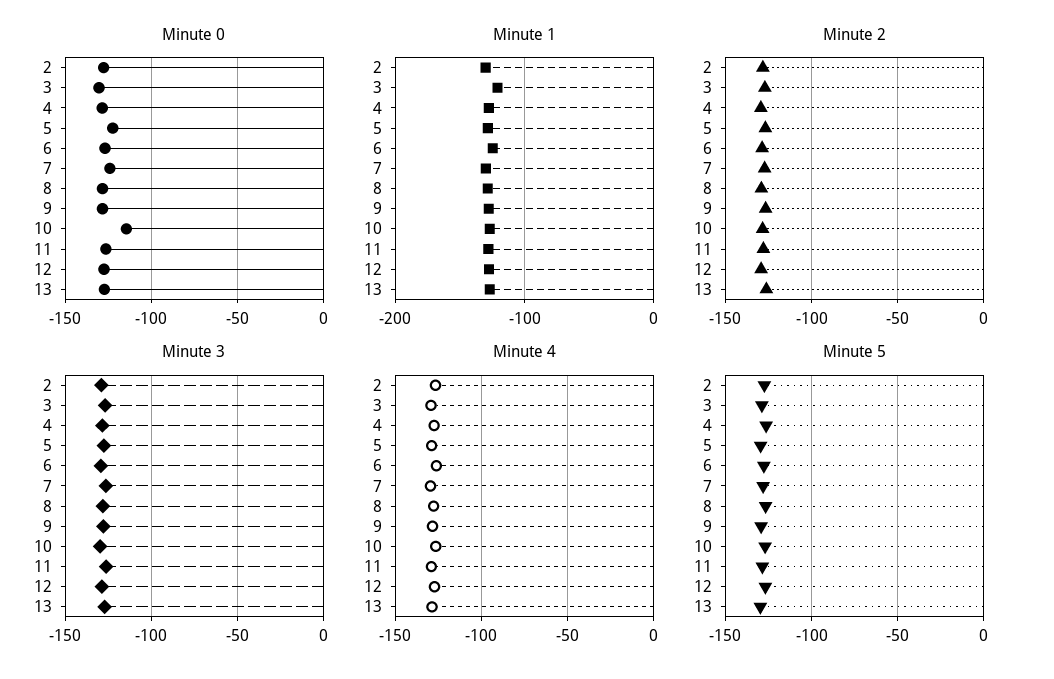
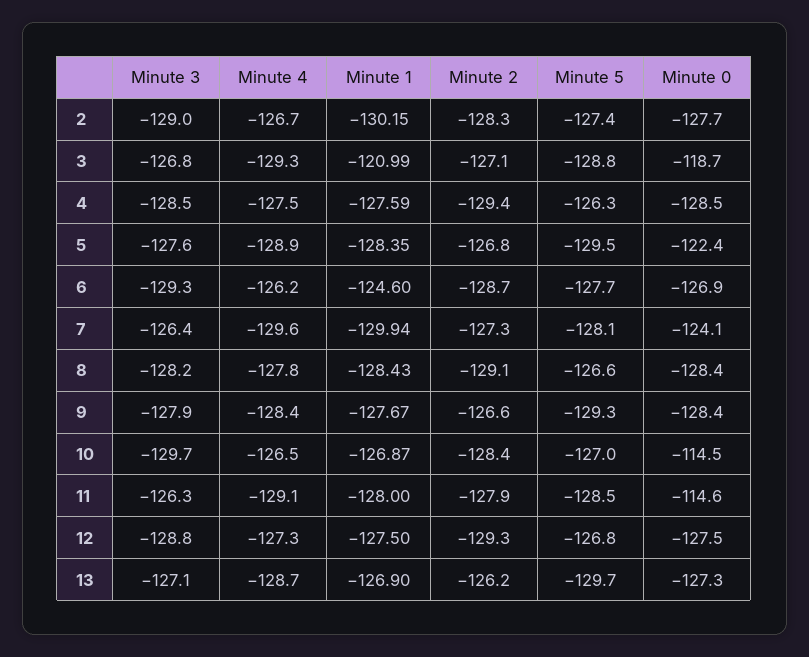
  {
    "Minute 0": {
      "2": -127.7,
-     "3": -130,
+     "3": -118.7,
      "4": -128.5,
      "5": -122.4,
      "6": -126.9,
      "7": -124.1,
      "8": -128.4,
      "9": -128.4,
      "10": -114.5,
-     "11": -125,
+     "11": -114.6,
      "12": -127.5,
      "13": -127.3
    },
    "Minute 1": {
      "2": -130.15,
      "3": -120.99,
      "4": -127.59,
      "5": -128.35,
      "6": -124.6,
      "7": -129.94,
      "8": -128.43,
      "9": -127.67,
      "10": -126.87,
      "11": -128,
      "12": -127.5,
      "13": -126.9
    },
    "Minute 2": {
      "2": -128.3,
      "3": -127.1,
      "4": -129.4,
      "5": -126.8,
      "6": -128.7,
      "7": -127.3,
      "8": -129.1,
      "9": -126.6,
      "10": -128.4,
      "11": -127.9,
      "12": -129.3,
      "13": -126.2
    },
    "Minute 3": {
      "2": -129,
      "3": -126.8,
      "4": -128.5,
      "5": -127.6,
      "6": -129.3,
      "7": -126.4,
      "8": -128.2,
      "9": -127.9,
      "10": -129.7,
      "11": -126.3,
      "12": -128.8,
      "13": -127.1
    },
    "Minute 4": {
      "2": -126.7,
      "3": -129.3,
      "4": -127.5,
      "5": -128.9,
      "6": -126.2,
      "7": -129.6,
      "8": -127.8,
      "9": -128.4,
      "10": -126.5,
      "11": -129.1,
      "12": -127.3,
      "13": -128.7
    },
    "Minute 5": {
      "2": -127.4,
      "3": -128.8,
      "4": -126.3,
      "5": -129.5,
      "6": -127.7,
      "7": -128.1,
      "8": -126.6,
      "9": -129.3,
      "10": -127,
      "11": -128.5,
      "12": -126.8,
      "13": -129.7
    }
  }

